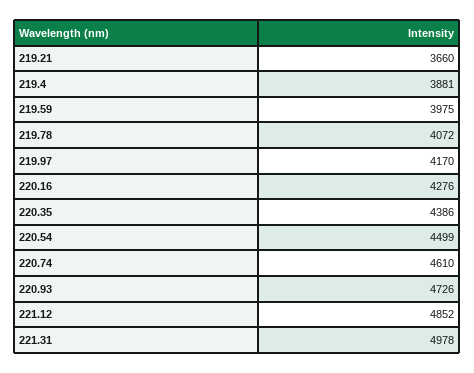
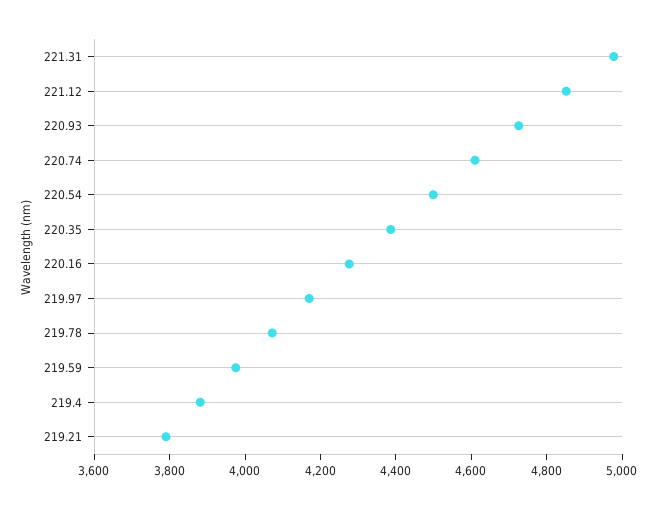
  {
-   "219.21": 3660,
+   "219.21": 3800,
    "219.4": 3881,
    "219.59": 3975,
    "219.78": 4072,
    "219.97": 4170,
    "220.16": 4276,
    "220.35": 4386,
    "220.54": 4499,
    "220.74": 4610,
    "220.93": 4726,
    "221.12": 4852,
    "221.31": 4978
  }

